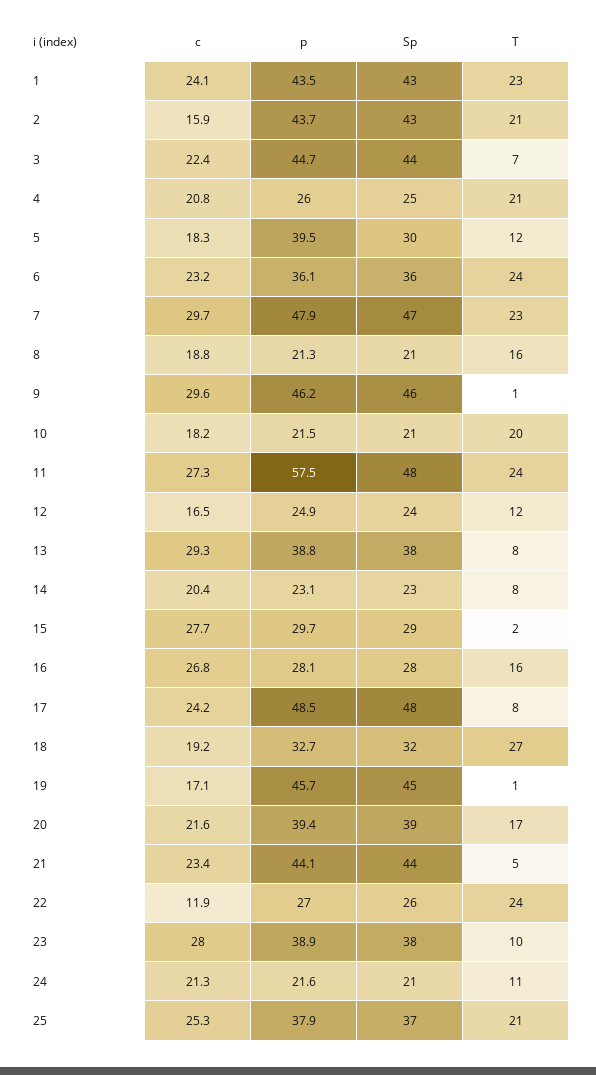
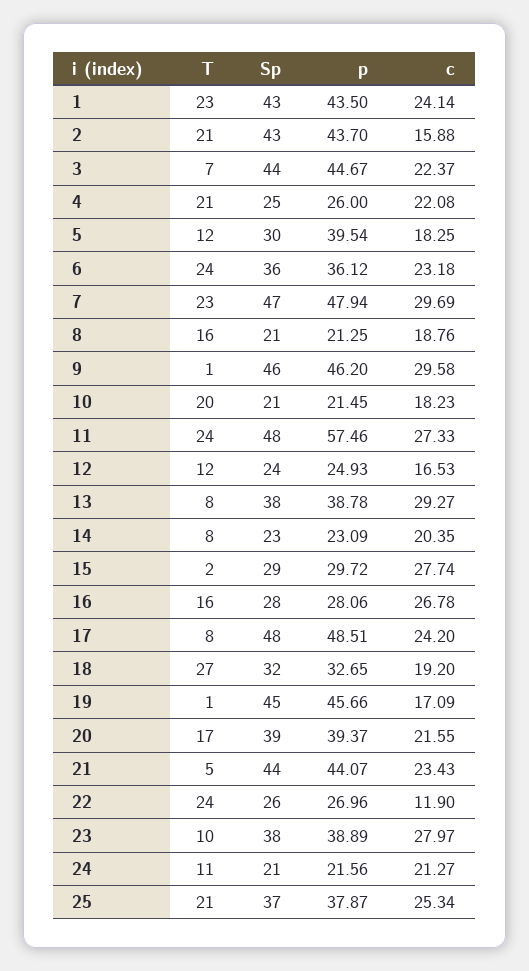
  {
    "c": {
      "1": 24.14,
      "2": 15.88,
      "3": 22.37,
-     "4": 20.8,
+     "4": 22.08,
      "5": 18.25,
      "6": 23.18,
      "7": 29.69,
      "8": 18.76,
      "9": 29.58,
      "10": 18.23,
      "11": 27.33,
      "12": 16.53,
      "13": 29.27,
      "14": 20.35,
      "15": 27.74,
      "16": 26.78,
      "17": 24.2,
      "18": 19.2,
      "19": 17.09,
      "20": 21.55,
      "21": 23.43,
      "22": 11.9,
      "23": 27.97,
      "24": 21.27,
      "25": 25.34
    },
    "p": {
      "1": 43.5,
      "2": 43.7,
      "3": 44.67,
      "4": 26,
      "5": 39.54,
      "6": 36.12,
      "7": 47.94,
      "8": 21.25,
      "9": 46.2,
      "10": 21.45,
      "11": 57.46,
      "12": 24.93,
      "13": 38.78,
      "14": 23.09,
      "15": 29.72,
      "16": 28.06,
      "17": 48.51,
      "18": 32.65,
      "19": 45.66,
      "20": 39.37,
      "21": 44.07,
      "22": 26.96,
      "23": 38.89,
      "24": 21.56,
      "25": 37.87
    },
    "Sp": {
      "1": 43,
      "2": 43,
      "3": 44,
      "4": 25,
      "5": 30,
      "6": 36,
      "7": 47,
      "8": 21,
      "9": 46,
      "10": 21,
      "11": 48,
      "12": 24,
      "13": 38,
      "14": 23,
      "15": 29,
      "16": 28,
      "17": 48,
      "18": 32,
      "19": 45,
      "20": 39,
      "21": 44,
      "22": 26,
      "23": 38,
      "24": 21,
      "25": 37
    },
    "T": {
      "1": 23,
      "2": 21,
      "3": 7,
      "4": 21,
      "5": 12,
      "6": 24,
      "7": 23,
      "8": 16,
      "9": 1,
      "10": 20,
      "11": 24,
      "12": 12,
      "13": 8,
      "14": 8,
      "15": 2,
      "16": 16,
      "17": 8,
      "18": 27,
      "19": 1,
      "20": 17,
      "21": 5,
      "22": 24,
      "23": 10,
      "24": 11,
      "25": 21
    }
  }

